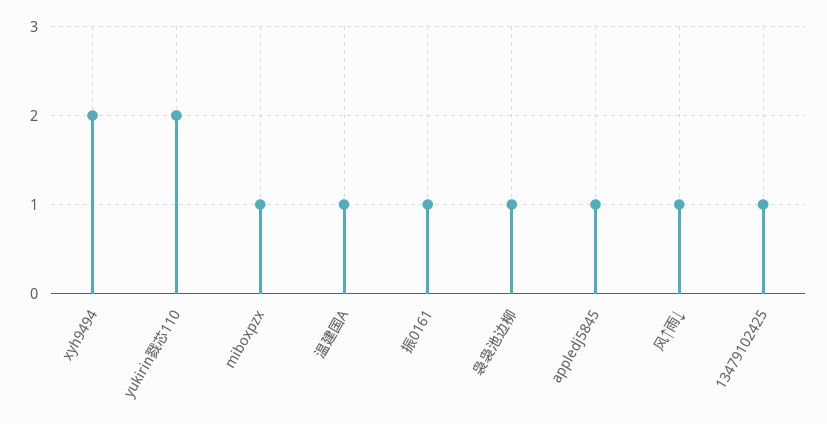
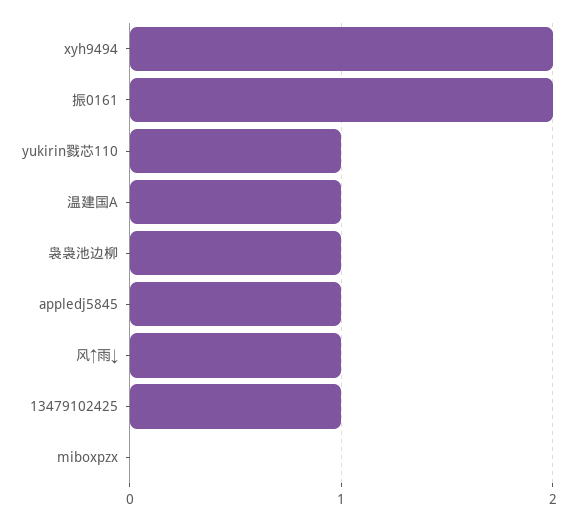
  {
    "xyh9494": 2,
-   "yukirin戮芯110": 2,
+   "yukirin戮芯110": 1,
-   "miboxpzx": 1,
+   "miboxpzx": 0,
    "温建国A": 1,
-   "振0161": 1,
+   "振0161": 2,
    "袅袅池边柳": 1,
    "appledj5845": 1,
    "风↑雨↓": 1,
    "13479102425": 1
  }

